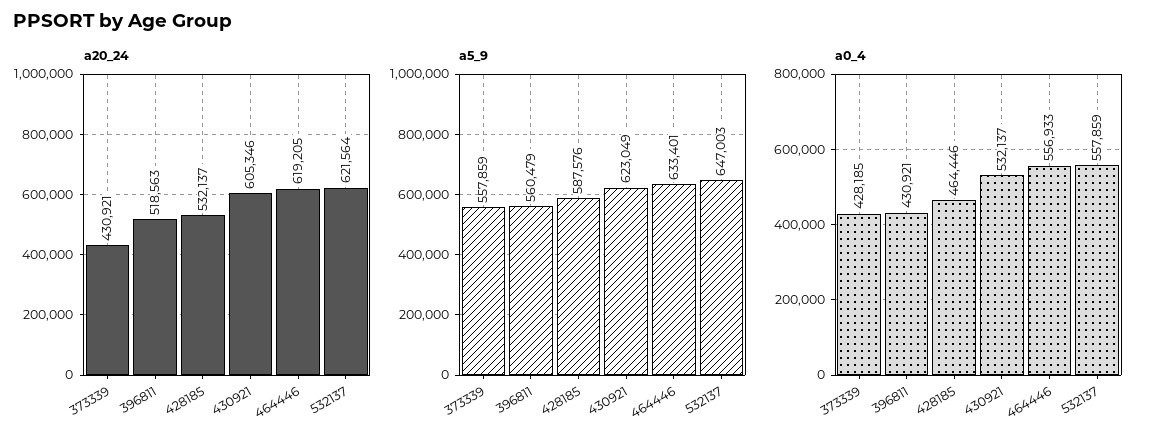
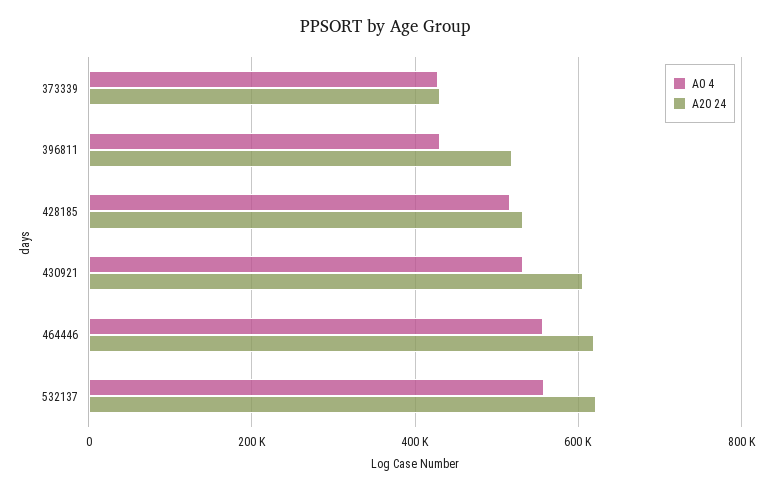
  {
    "a20_24": {
      "373339": 430921,
      "396811": 518563,
      "428185": 532137,
      "430921": 605346,
      "464446": 619205,
      "532137": 621564
    },
-   "a5_9": {
-     "373339": 557859,
-     "396811": 560479,
-     "428185": 587576,
-     "430921": 623049,
-     "464446": 633401,
-     "532137": 647003
-   },
    "a0_4": {
      "373339": 428185,
      "396811": 430921,
-     "428185": 464446,
+     "428185": 520000,
      "430921": 532137,
      "464446": 556933,
      "532137": 557859
    }
  }

